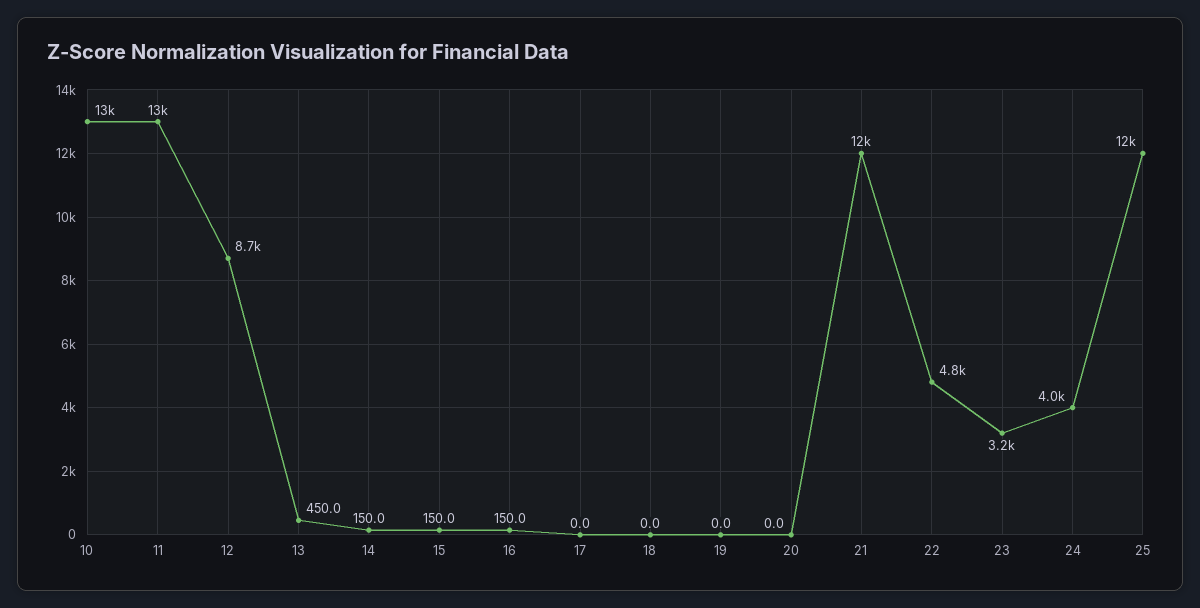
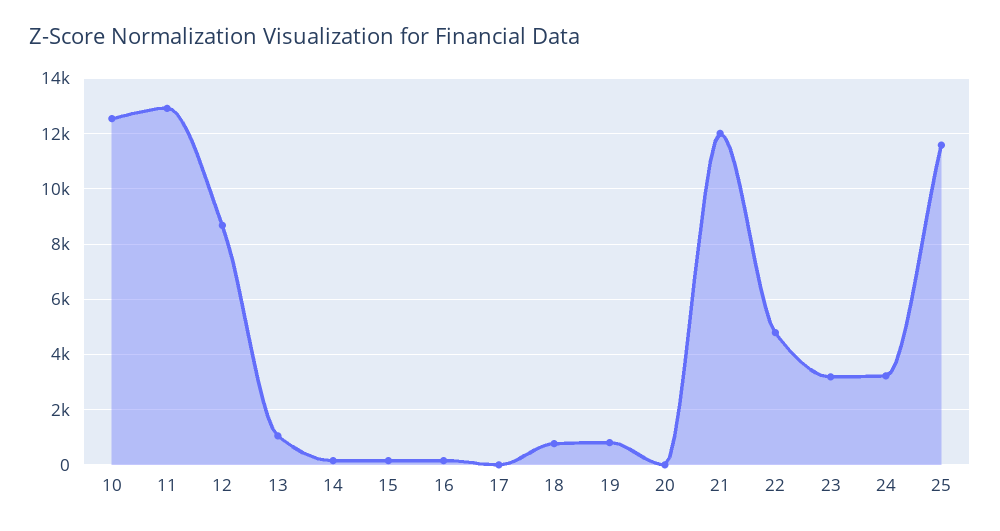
  {
    "10": 13000,
    "11": 13000,
    "12": 8700,
-   "13": 450,
+   "13": 1000,
    "14": 150,
    "15": 150,
    "16": 150,
    "17": 0,
-   "18": 0,
+   "18": 750,
-   "19": 0,
+   "19": 750,
    "20": 0,
    "21": 12000,
    "22": 4800,
    "23": 3200,
-   "24": 4000,
+   "24": 3250,
    "25": 12000
  }

